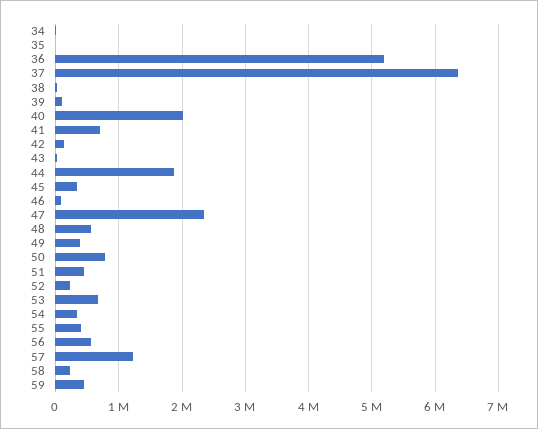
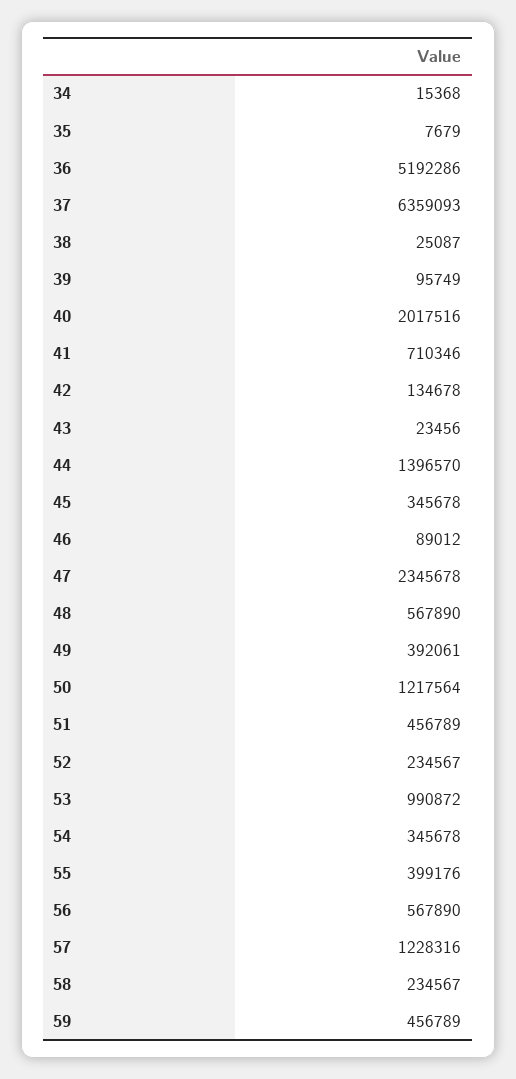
  {
    "34": 15368,
    "35": 7679,
    "36": 5192286,
    "37": 6359093,
    "38": 25087,
    "39": 95749,
    "40": 2017516,
    "41": 710346,
    "42": 134678,
    "43": 23456,
-   "44": 1900000,
+   "44": 1396570,
    "45": 345678,
    "46": 89012,
    "47": 2345678,
    "48": 567890,
    "49": 392061,
-   "50": 800000,
+   "50": 1217564,
    "51": 456789,
    "52": 234567,
-   "53": 700000,
+   "53": 990872,
    "54": 345678,
    "55": 399176,
    "56": 567890,
    "57": 1228316,
    "58": 234567,
    "59": 456789
  }

